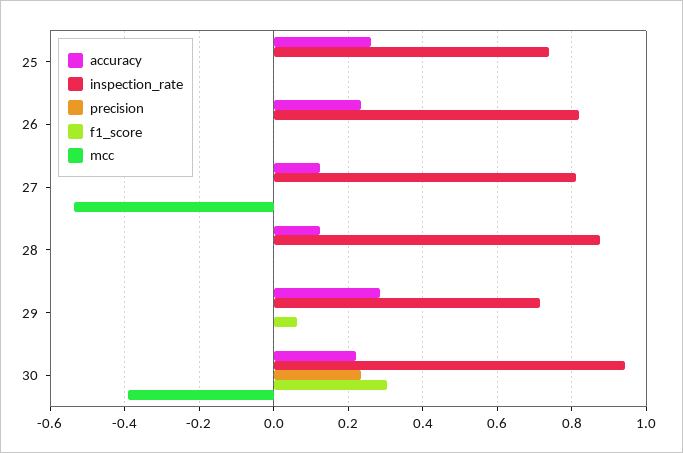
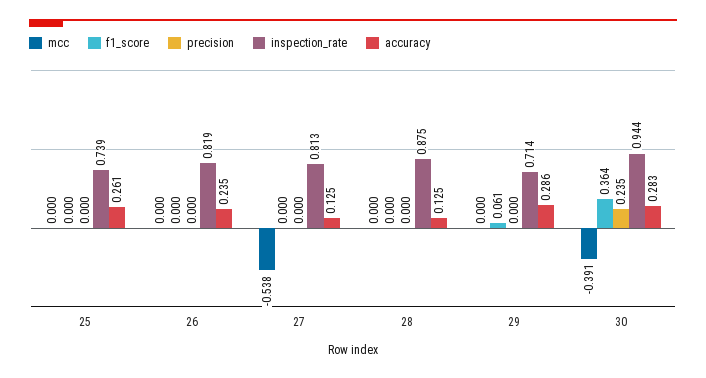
  {
    "accuracy": {
      "25": 0.261,
      "26": 0.235,
      "27": 0.125,
      "28": 0.125,
      "29": 0.286,
-     "30": 0.22
+     "30": 0.283
    },
    "inspection_rate": {
      "25": 0.739,
      "26": 0.819,
      "27": 0.813,
      "28": 0.875,
      "29": 0.714,
      "30": 0.944
    },
    "precision": {
      "25": 0,
      "26": 0,
      "27": 0,
      "28": 0,
      "29": 0,
      "30": 0.235
    },
    "f1_score": {
      "25": 0,
      "26": 0,
      "27": 0,
      "28": 0,
      "29": 0.061,
-     "30": 0.3
+     "30": 0.364
    },
    "mcc": {
      "25": 0,
      "26": 0,
      "27": -0.538,
      "28": 0,
      "29": 0,
      "30": -0.391
    }
  }

